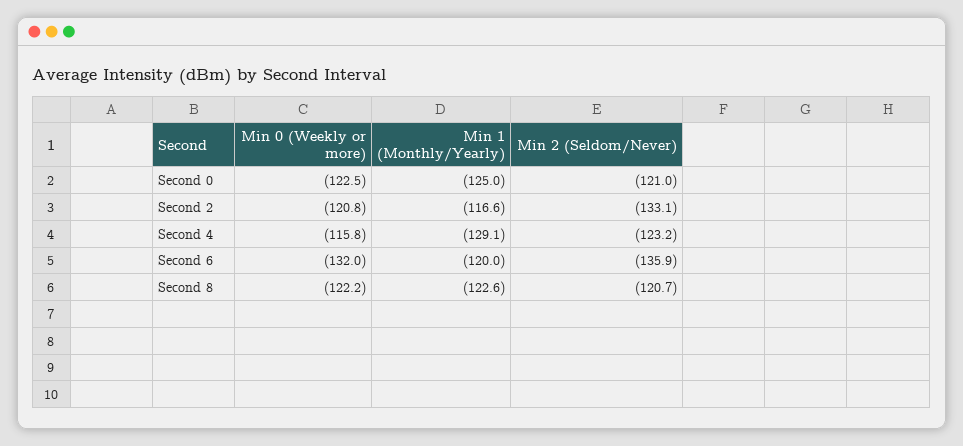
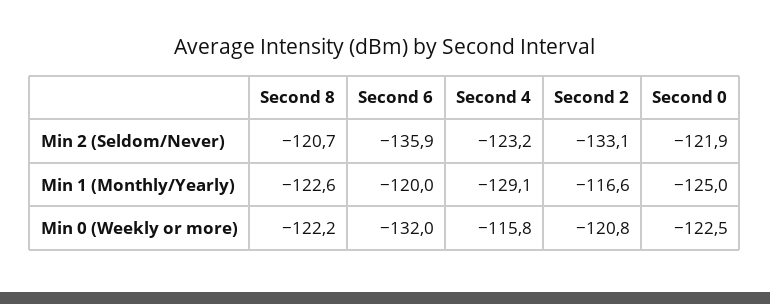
  {
    "Min 0 (Weekly or more)": {
      "Second 0": -122.5,
      "Second 2": -120.8,
      "Second 4": -115.8,
      "Second 6": -132,
      "Second 8": -122.2
    },
    "Min 1 (Monthly/Yearly)": {
      "Second 0": -125,
      "Second 2": -116.6,
      "Second 4": -129.1,
      "Second 6": -120,
      "Second 8": -122.6
    },
    "Min 2 (Seldom/Never)": {
-     "Second 0": -121,
+     "Second 0": -121.9,
      "Second 2": -133.1,
      "Second 4": -123.2,
      "Second 6": -135.9,
      "Second 8": -120.7
    }
  }

